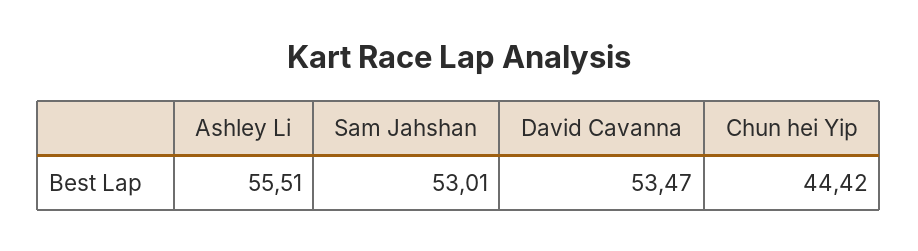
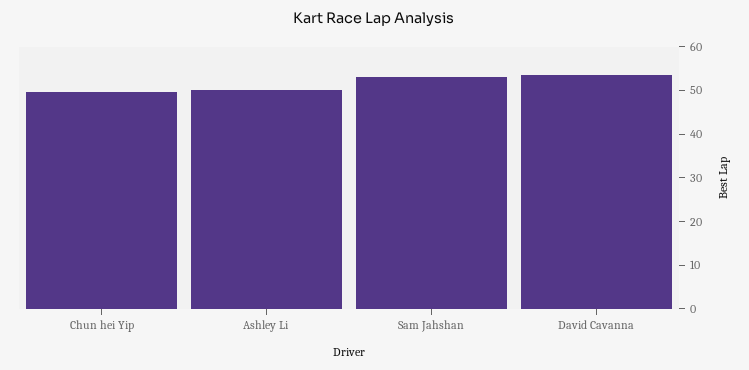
  {
-   "Ashley Li": 55.51,
+   "Ashley Li": 50,
    "Sam Jahshan": 53.01,
    "David Cavanna": 53.47,
-   "Chun hei Yip": 44.42
+   "Chun hei Yip": 50
  }

